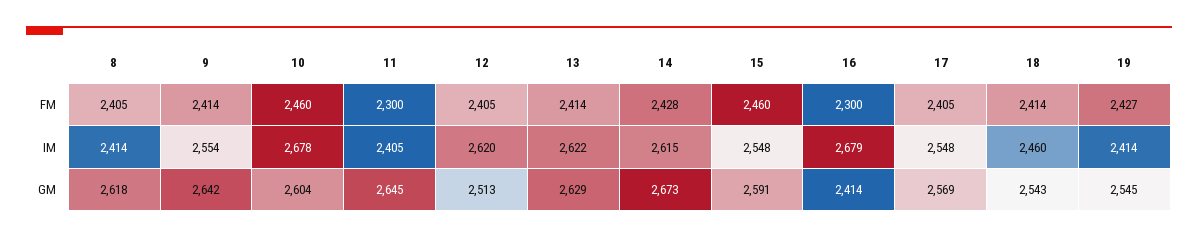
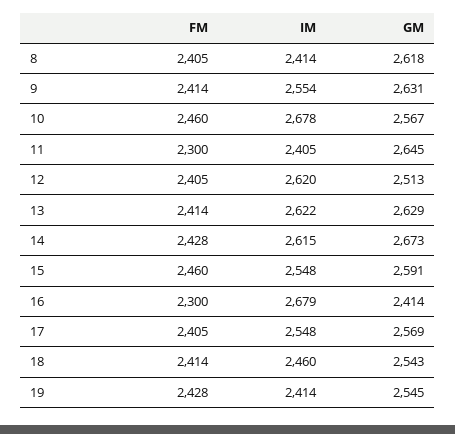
  {
    "8": {
      "FM": 2405,
      "IM": 2414,
      "GM": 2618
    },
    "9": {
      "FM": 2414,
      "IM": 2554,
-     "GM": 2642
+     "GM": 2631
    },
    "10": {
      "FM": 2460,
      "IM": 2678,
-     "GM": 2604
+     "GM": 2567
    },
    "11": {
      "FM": 2300,
      "IM": 2405,
      "GM": 2645
    },
    "12": {
      "FM": 2405,
      "IM": 2620,
      "GM": 2513
    },
    "13": {
      "FM": 2414,
      "IM": 2622,
      "GM": 2629
    },
    "14": {
      "FM": 2428,
      "IM": 2615,
      "GM": 2673
    },
    "15": {
      "FM": 2460,
      "IM": 2548,
      "GM": 2591
    },
    "16": {
      "FM": 2300,
      "IM": 2679,
      "GM": 2414
    },
    "17": {
      "FM": 2405,
      "IM": 2548,
      "GM": 2569
    },
    "18": {
      "FM": 2414,
      "IM": 2460,
      "GM": 2543
    },
    "19": {
-     "FM": 2427,
+     "FM": 2428,
      "IM": 2414,
      "GM": 2545
    }
  }

